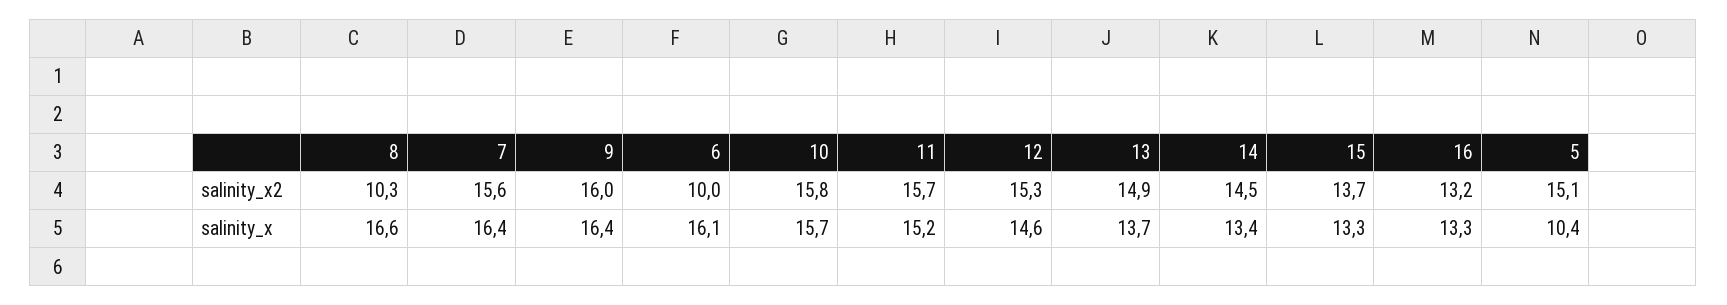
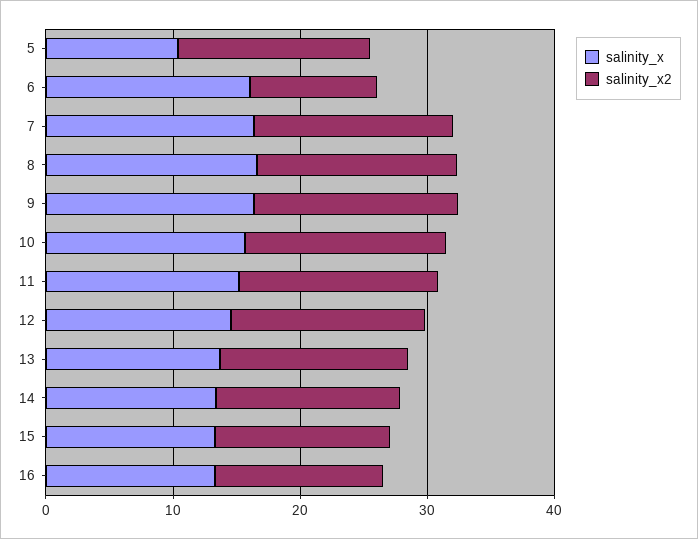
  {
    "salinity_x2": {
-     "8": 10.3,
+     "8": 16,
      "7": 15.6,
      "9": 16,
      "6": 10,
      "10": 15.8,
      "11": 15.7,
      "12": 15.3,
      "13": 14.9,
      "14": 14.5,
      "15": 13.7,
      "16": 13.2,
      "5": 15.1
    },
    "salinity_x": {
      "8": 16.6,
      "7": 16.4,
      "9": 16.4,
      "6": 16.1,
      "10": 15.7,
      "11": 15.2,
      "12": 14.6,
      "13": 13.7,
      "14": 13.4,
      "15": 13.3,
      "16": 13.3,
      "5": 10.4
    }
  }

